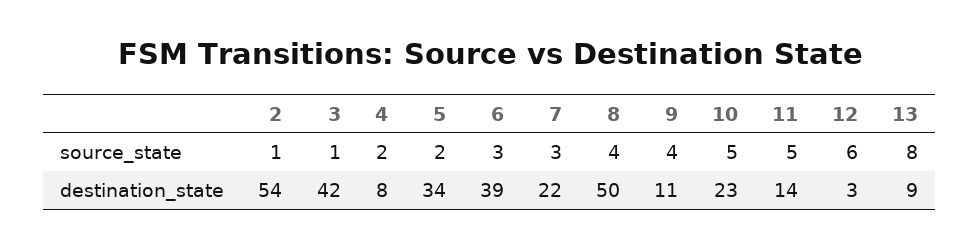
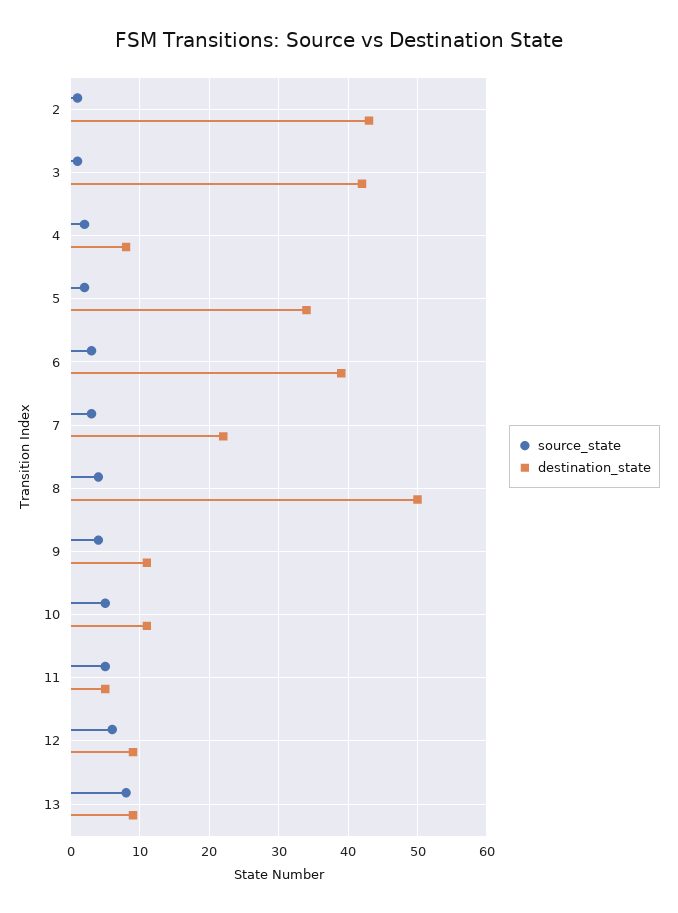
  {
    "source_state": {
      "2": 1,
      "3": 1,
      "4": 2,
      "5": 2,
      "6": 3,
      "7": 3,
      "8": 4,
      "9": 4,
      "10": 5,
      "11": 5,
      "12": 6,
      "13": 8
    },
    "destination_state": {
-     "2": 54,
+     "2": 43,
      "3": 42,
      "4": 8,
      "5": 34,
      "6": 39,
      "7": 22,
      "8": 50,
      "9": 11,
-     "10": 23,
+     "10": 11,
-     "11": 14,
+     "11": 5,
-     "12": 3,
+     "12": 9,
      "13": 9
    }
  }

